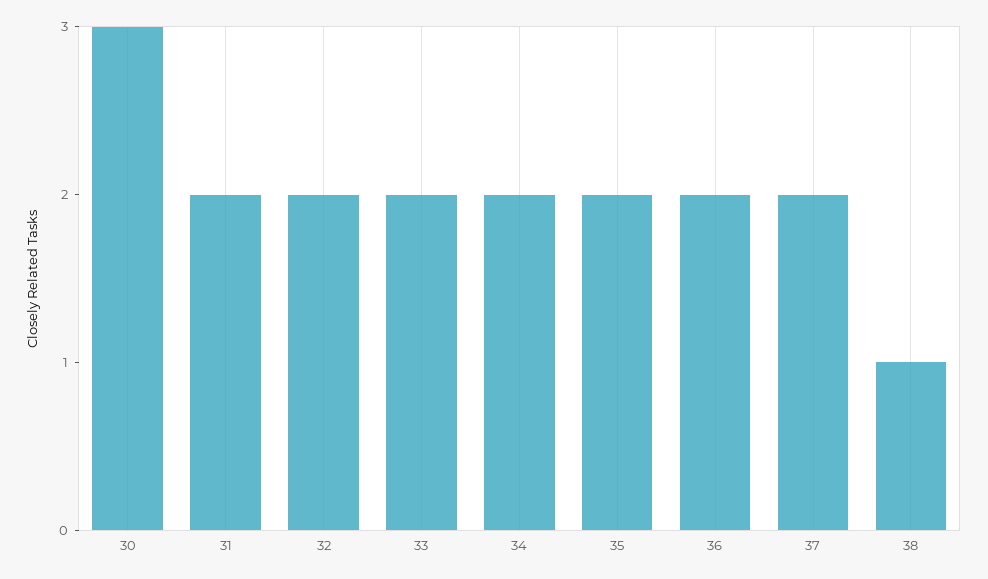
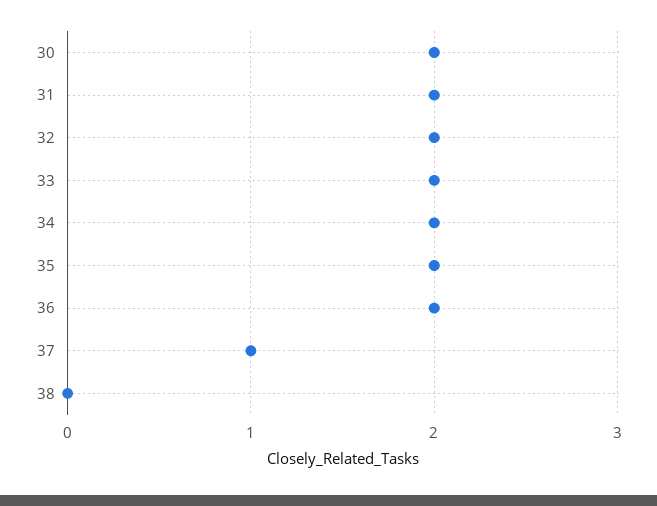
  {
-   "30": 3,
+   "30": 2,
    "31": 2,
    "32": 2,
    "33": 2,
    "34": 2,
    "35": 2,
    "36": 2,
-   "37": 2,
+   "37": 1,
-   "38": 1
+   "38": 0
  }

